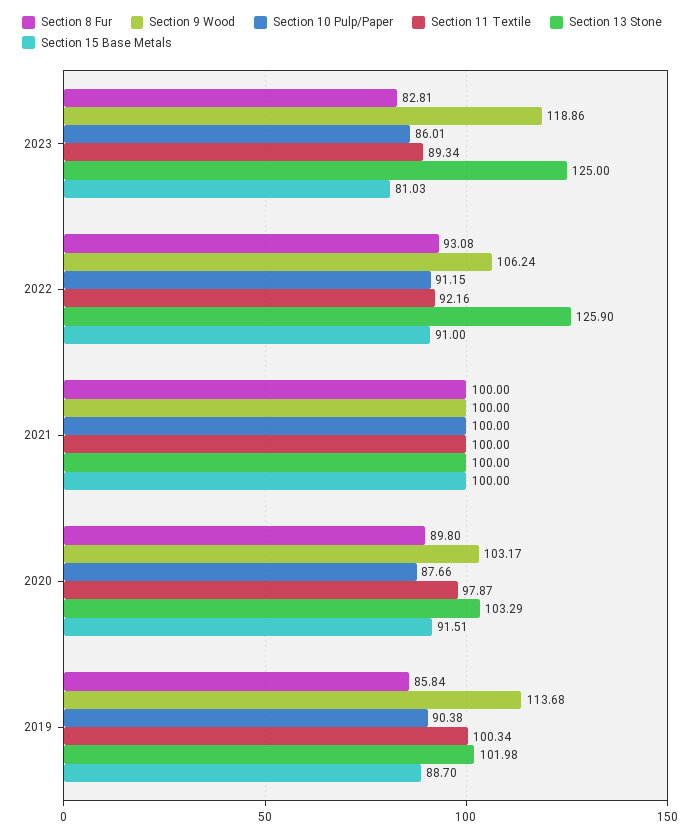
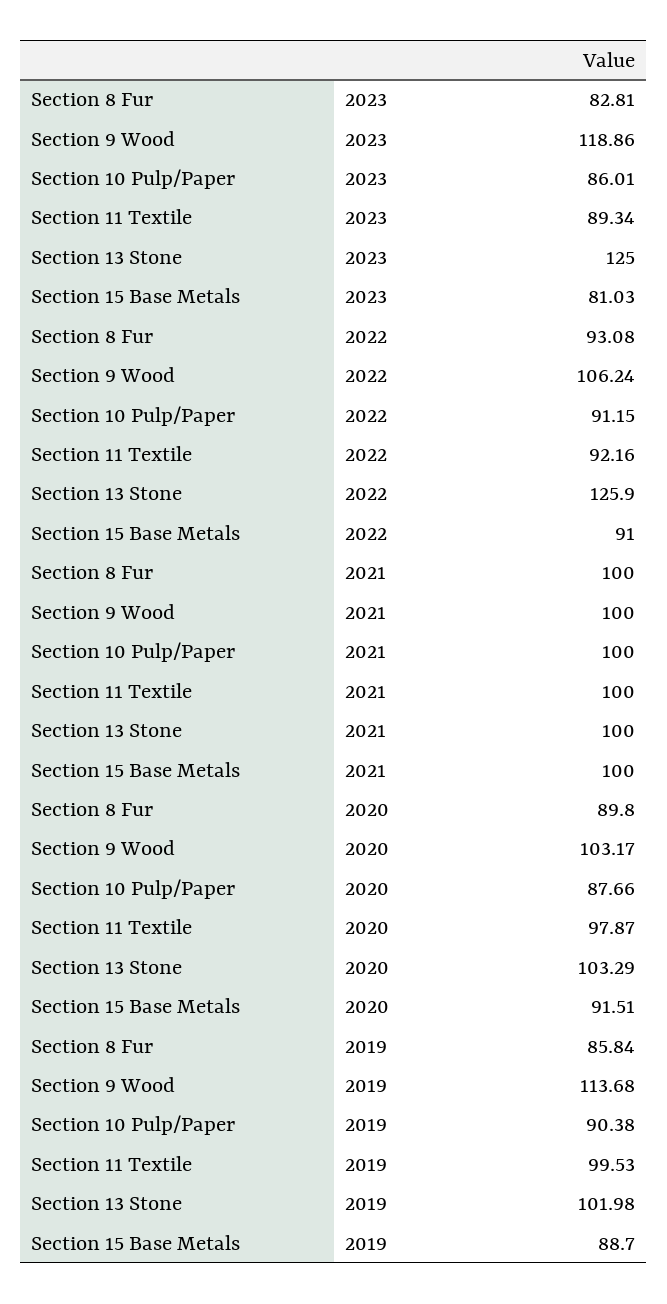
  {
    "Section 8 Fur": {
      "2023": 82.81,
      "2022": 93.08,
      "2021": 100,
      "2020": 89.8,
      "2019": 85.84
    },
    "Section 9 Wood": {
      "2023": 118.86,
      "2022": 106.24,
      "2021": 100,
      "2020": 103.17,
      "2019": 113.68
    },
    "Section 10 Pulp/Paper": {
      "2023": 86.01,
      "2022": 91.15,
      "2021": 100,
      "2020": 87.66,
      "2019": 90.38
    },
    "Section 11 Textile": {
      "2023": 89.34,
      "2022": 92.16,
      "2021": 100,
      "2020": 97.87,
-     "2019": 100.34
+     "2019": 99.53
    },
    "Section 13 Stone": {
      "2023": 125,
      "2022": 125.9,
      "2021": 100,
      "2020": 103.29,
      "2019": 101.98
    },
    "Section 15 Base Metals": {
      "2023": 81.03,
      "2022": 91,
      "2021": 100,
      "2020": 91.51,
      "2019": 88.7
    }
  }

